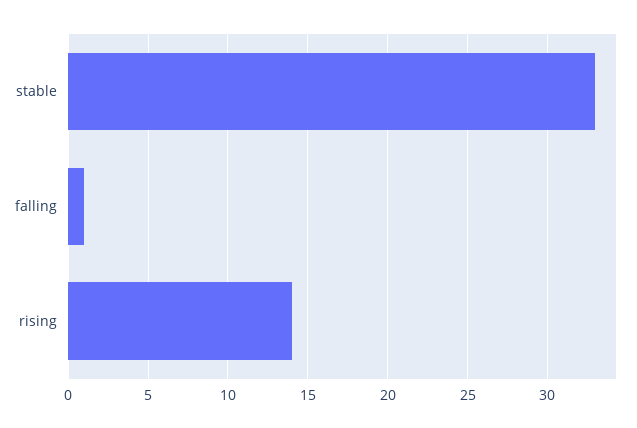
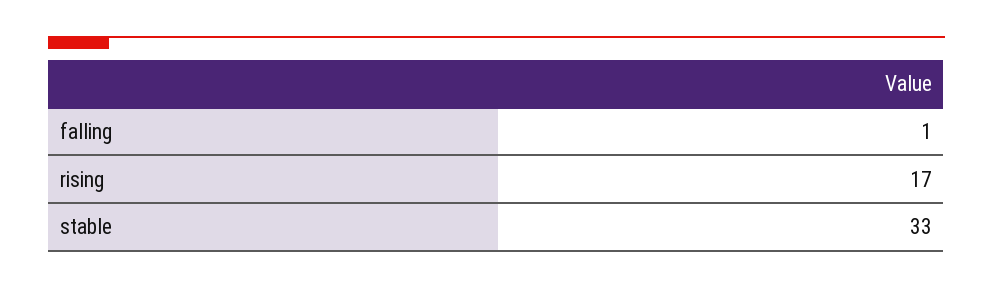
  {
    "stable": 33,
    "falling": 1,
-   "rising": 14
+   "rising": 17
  }

